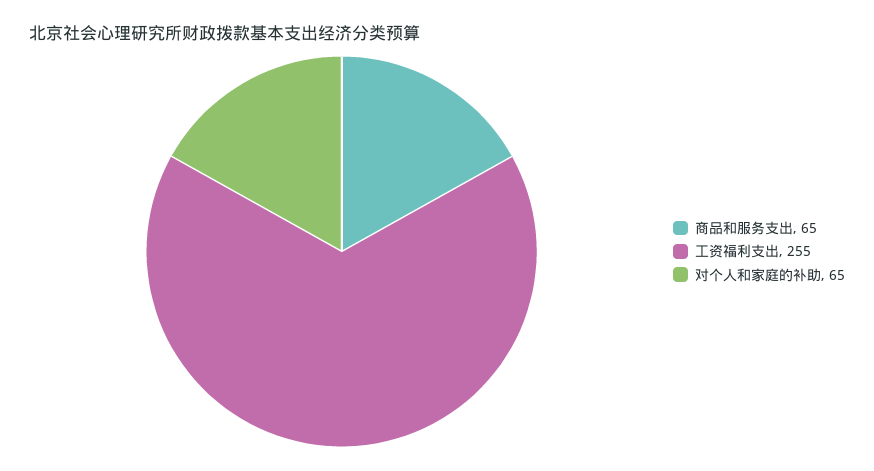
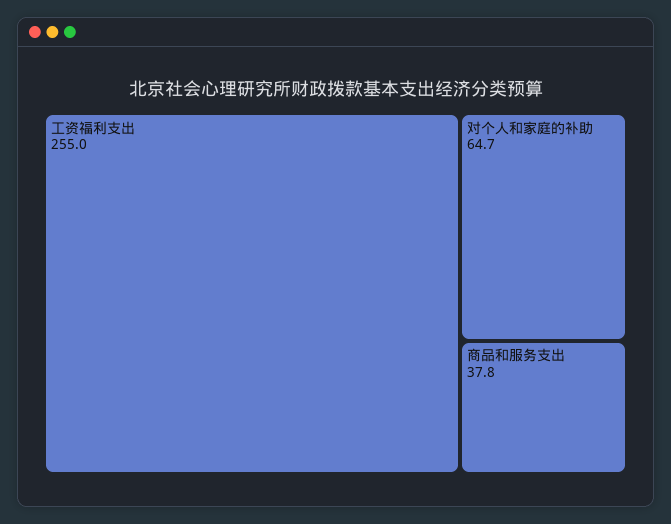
  {
-   "商品和服务支出": 65,
+   "商品和服务支出": 37.8,
    "工资福利支出": 255,
    "对个人和家庭的补助": 64.7
  }

